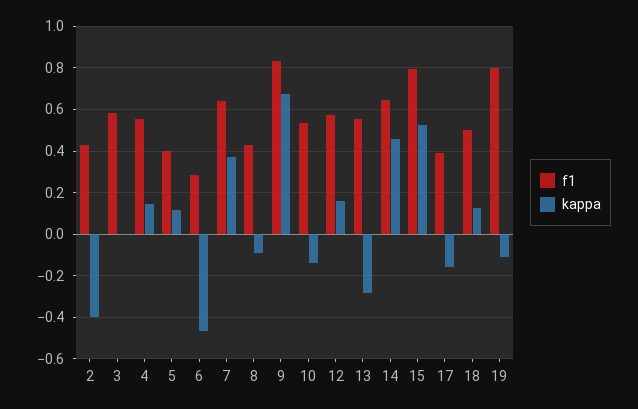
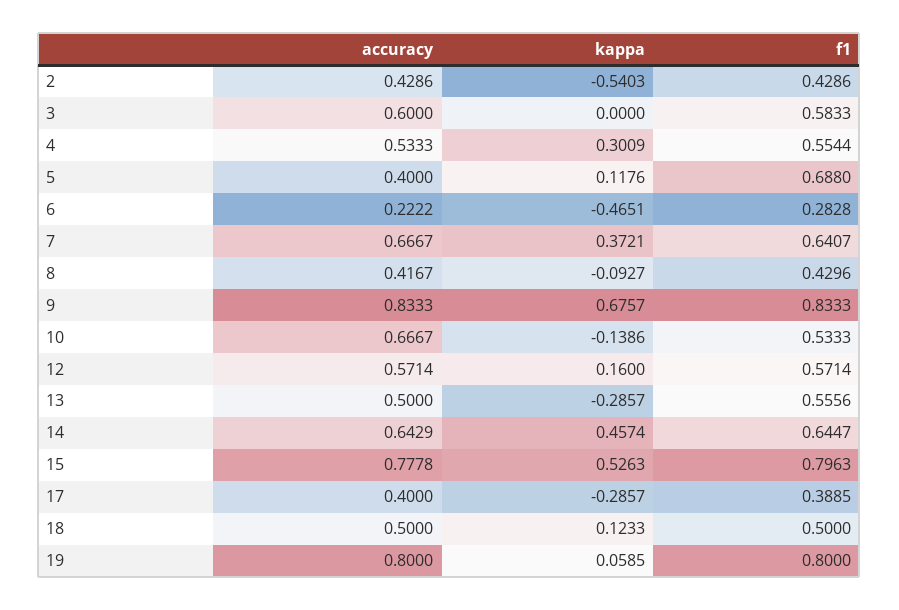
  {
    "f1": {
      "2": 0.4286,
      "3": 0.5833,
      "4": 0.5544,
-     "5": 0.4,
+     "5": 0.688,
      "6": 0.2828,
      "7": 0.6407,
      "8": 0.4296,
      "9": 0.8333,
      "10": 0.5333,
      "12": 0.5714,
      "13": 0.5556,
      "14": 0.6447,
      "15": 0.7963,
      "17": 0.3885,
      "18": 0.5,
      "19": 0.8
    },
    "kappa": {
-     "2": -0.4,
+     "2": -0.5403,
      "3": 0,
-     "4": 0.15,
+     "4": 0.3009,
      "5": 0.1176,
      "6": -0.4651,
      "7": 0.3721,
      "8": -0.0927,
      "9": 0.6757,
      "10": -0.1386,
      "12": 0.16,
      "13": -0.2857,
      "14": 0.4574,
      "15": 0.5263,
-     "17": -0.15,
+     "17": -0.2857,
      "18": 0.1233,
-     "19": -0.1
+     "19": 0.0585
-   }
+   },
+   "accuracy": {
+     "2": 0.4286,
+     "3": 0.6,
+     "4": 0.5333,
+     "5": 0.4,
+     "6": 0.2222,
+     "7": 0.6667,
+     "8": 0.4167,
+     "9": 0.8333,
+     "10": 0.6667,
+     "12": 0.5714,
+     "13": 0.5,
+     "14": 0.6429,
+     "15": 0.7778,
+     "17": 0.4,
+     "18": 0.5,
+     "19": 0.8
+   }
  }

